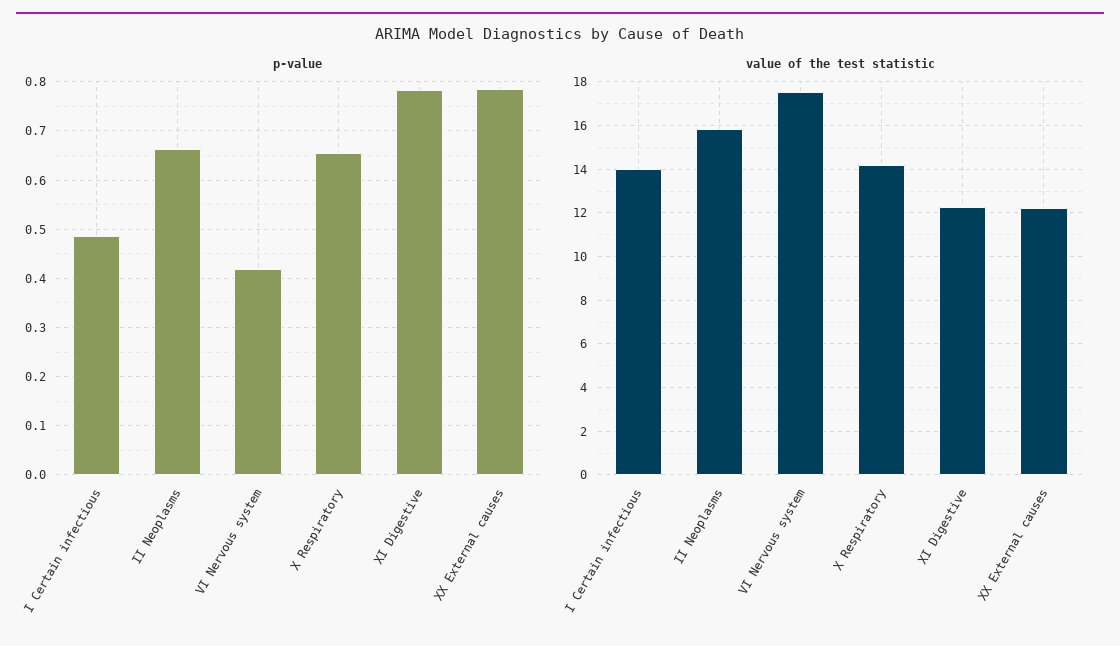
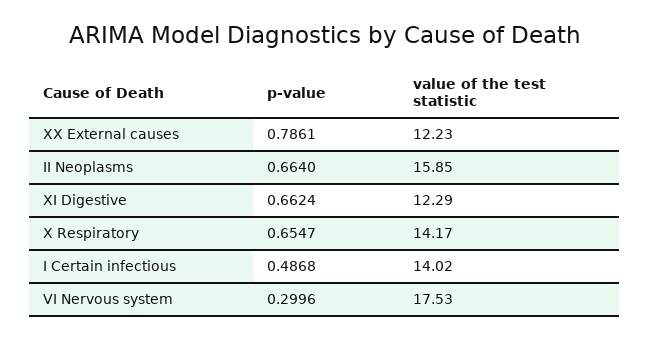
  {
    "p-value": {
      "I Certain infectious": 0.4868,
      "II Neoplasms": 0.664,
-     "VI Nervous system": 0.42,
+     "VI Nervous system": 0.2996,
      "X Respiratory": 0.6547,
-     "XI Digestive": 0.78,
+     "XI Digestive": 0.6624,
      "XX External causes": 0.7861
    },
    "value of the test statistic": {
      "I Certain infectious": 14.02,
      "II Neoplasms": 15.85,
      "VI Nervous system": 17.53,
      "X Respiratory": 14.17,
      "XI Digestive": 12.29,
      "XX External causes": 12.23
    }
  }

